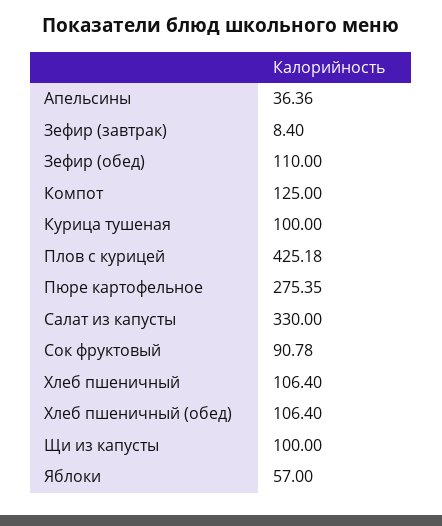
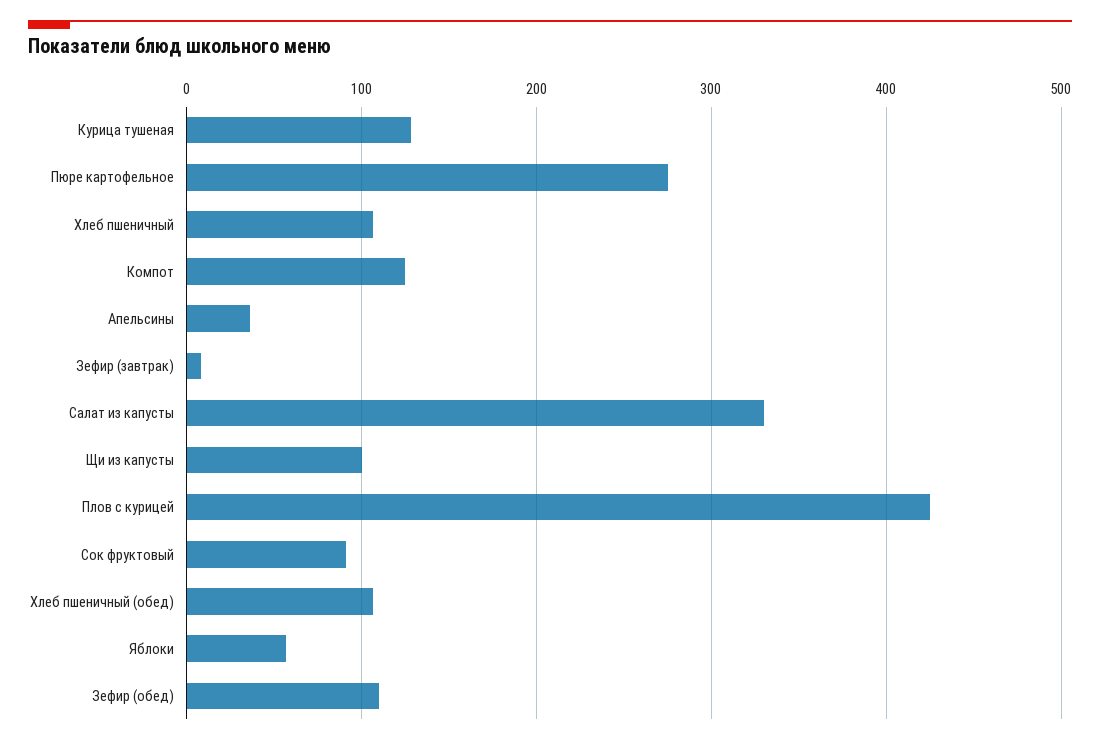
  {
    "Апельсины": 36.36,
    "Зефир (завтрак)": 8.4,
    "Зефир (обед)": 110,
    "Компот": 125,
-   "Курица тушеная": 100,
+   "Курица тушеная": 130,
    "Плов с курицей": 425.18,
    "Пюре картофельное": 275.35,
    "Салат из капусты": 330,
    "Сок фруктовый": 90.78,
    "Хлеб пшеничный": 106.4,
    "Хлеб пшеничный (обед)": 106.4,
    "Щи из капусты": 100,
    "Яблоки": 57
  }

